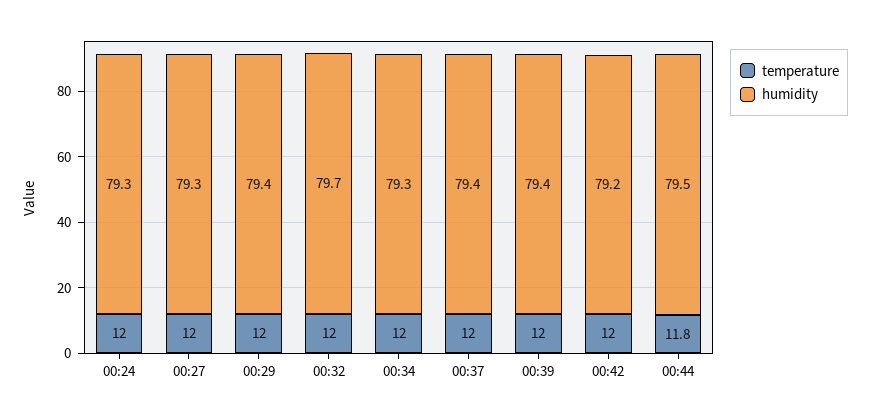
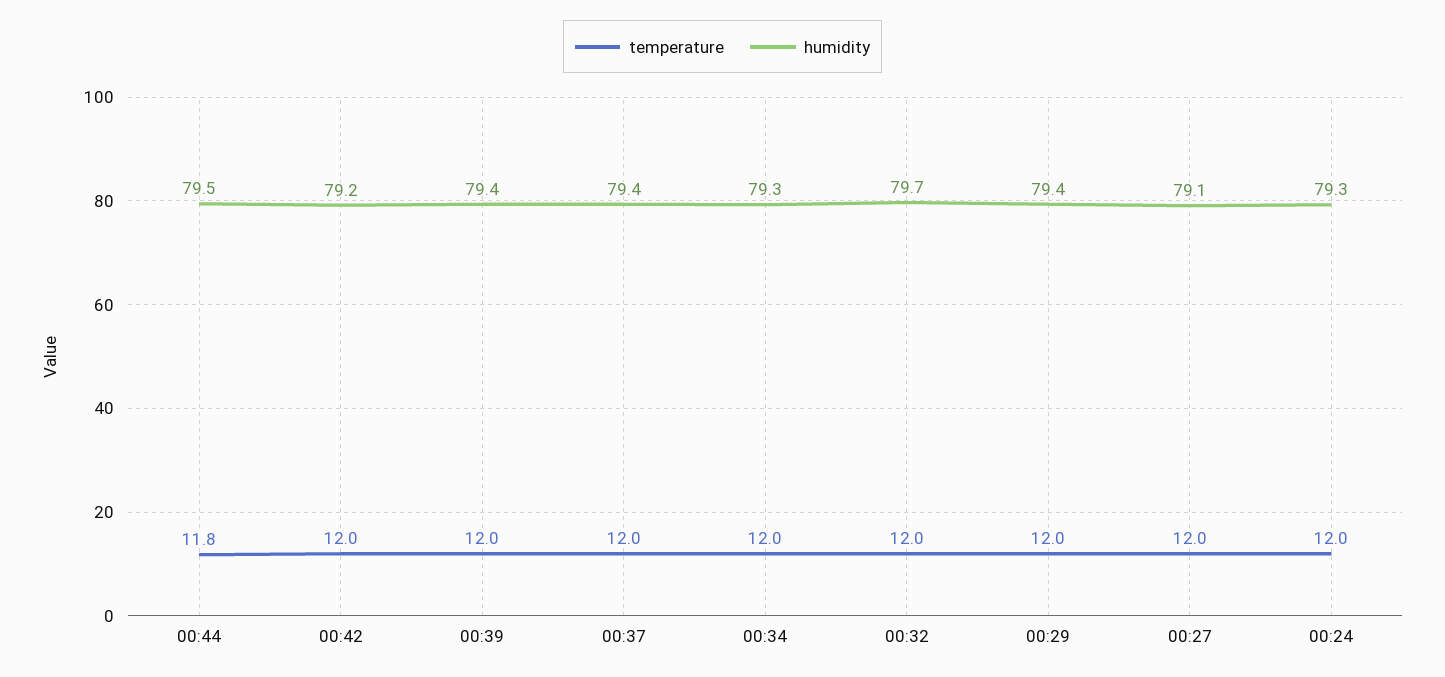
  {
    "temperature": {
      "00:24": 12,
      "00:27": 12,
      "00:29": 12,
      "00:32": 12,
      "00:34": 12,
      "00:37": 12,
      "00:39": 12,
      "00:42": 12,
      "00:44": 11.8
    },
    "humidity": {
      "00:24": 79.3,
-     "00:27": 79.3,
+     "00:27": 79.1,
      "00:29": 79.4,
      "00:32": 79.7,
      "00:34": 79.3,
      "00:37": 79.4,
      "00:39": 79.4,
      "00:42": 79.2,
      "00:44": 79.5
    }
  }

